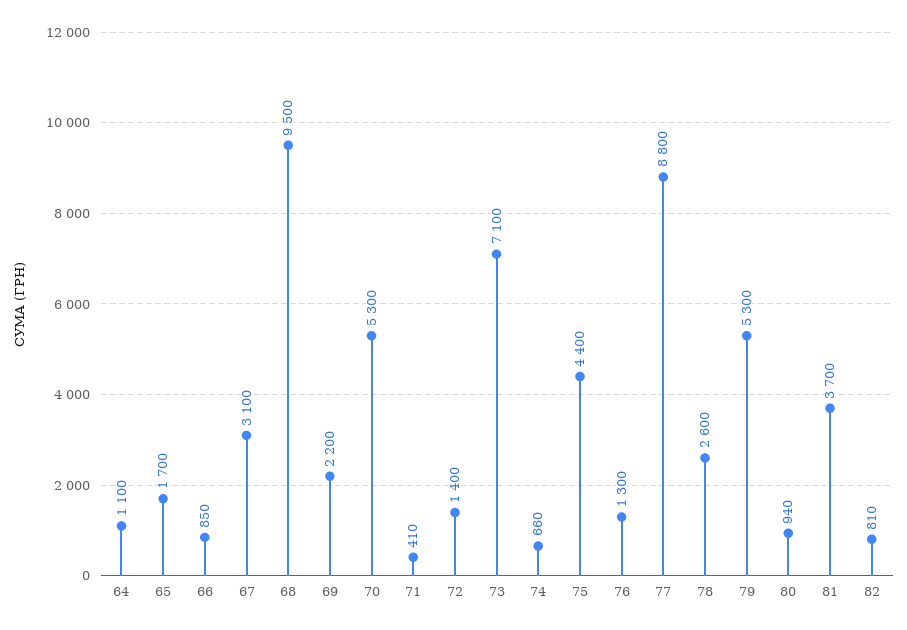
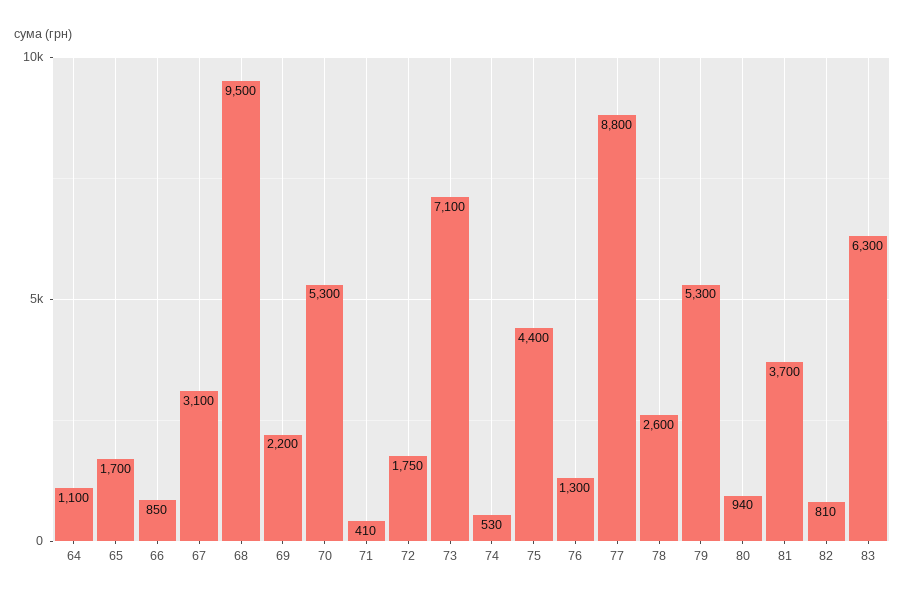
  {
    "64": 1100,
    "65": 1700,
    "66": 850,
    "67": 3100,
    "68": 9500,
    "69": 2200,
    "70": 5300,
    "71": 410,
-   "72": 1400,
+   "72": 1750,
    "73": 7100,
-   "74": 660,
+   "74": 530,
    "75": 4400,
    "76": 1300,
    "77": 8800,
    "78": 2600,
    "79": 5300,
    "80": 940,
    "81": 3700,
-   "82": 810
+   "82": 810,
+   "83": 6300
  }

